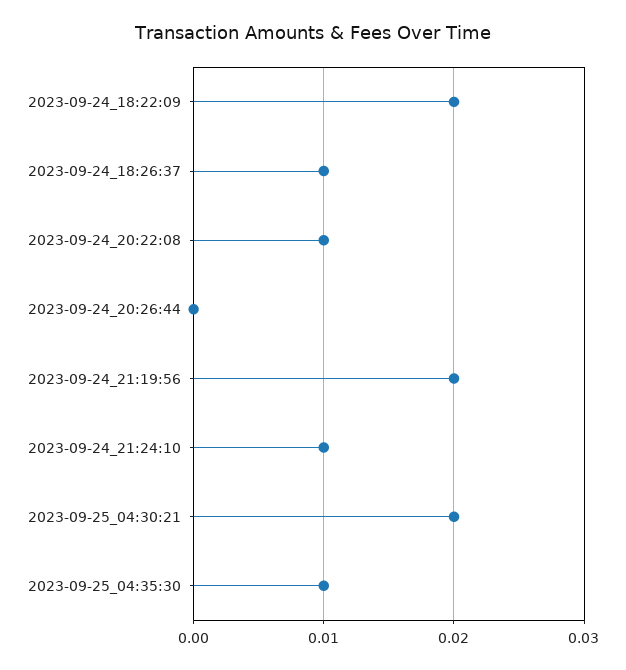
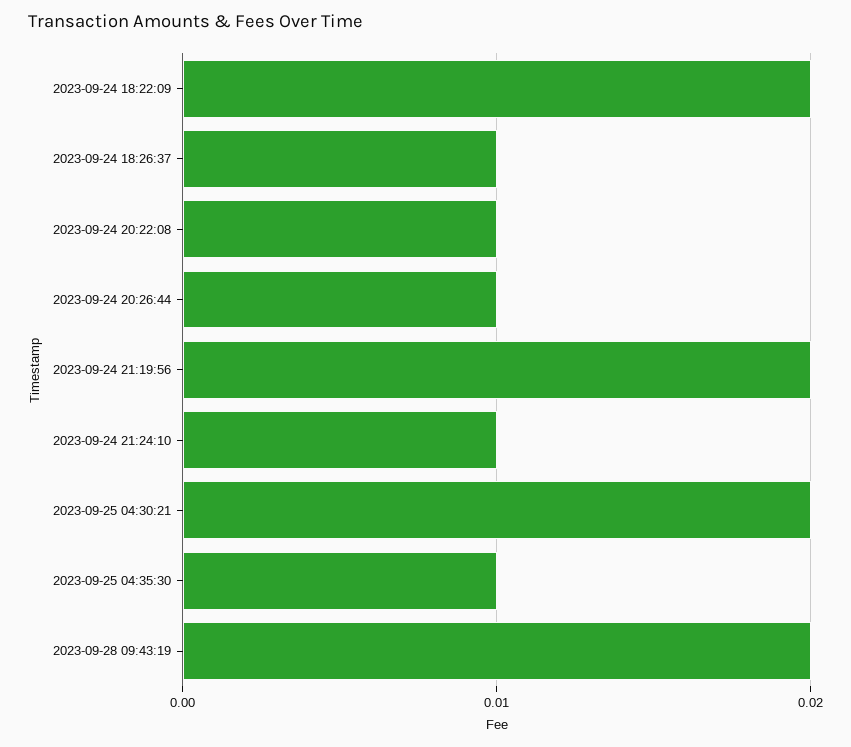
  {
    "2023-09-24_18:22:09": 0.02,
    "2023-09-24_18:26:37": 0.01,
    "2023-09-24_20:22:08": 0.01,
-   "2023-09-24_20:26:44": 0,
+   "2023-09-24_20:26:44": 0.01,
    "2023-09-24_21:19:56": 0.02,
    "2023-09-24_21:24:10": 0.01,
    "2023-09-25_04:30:21": 0.02,
-   "2023-09-25_04:35:30": 0.01
+   "2023-09-25_04:35:30": 0.01,
+   "2023-09-28 09:43:19": 0.02
  }

